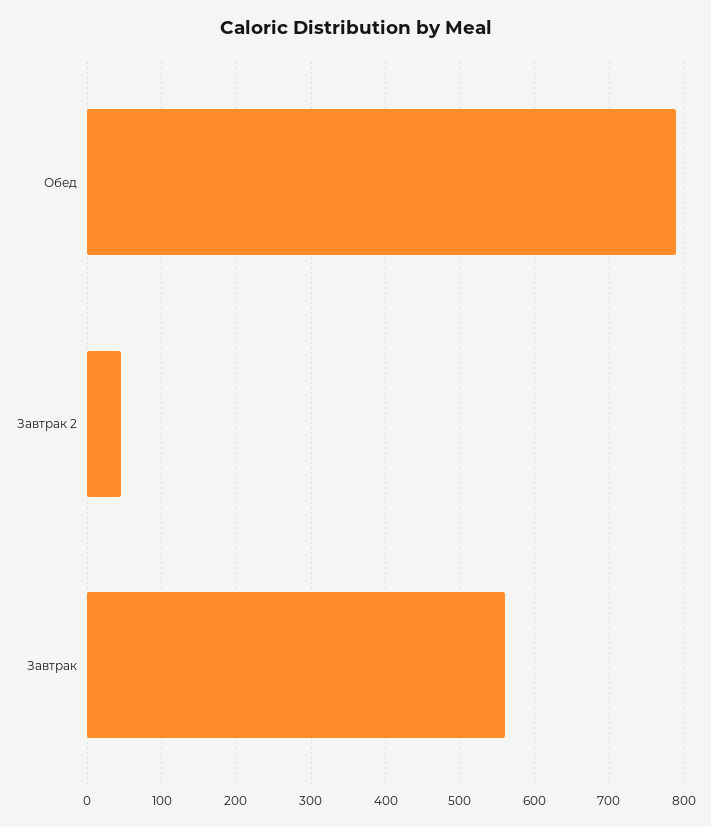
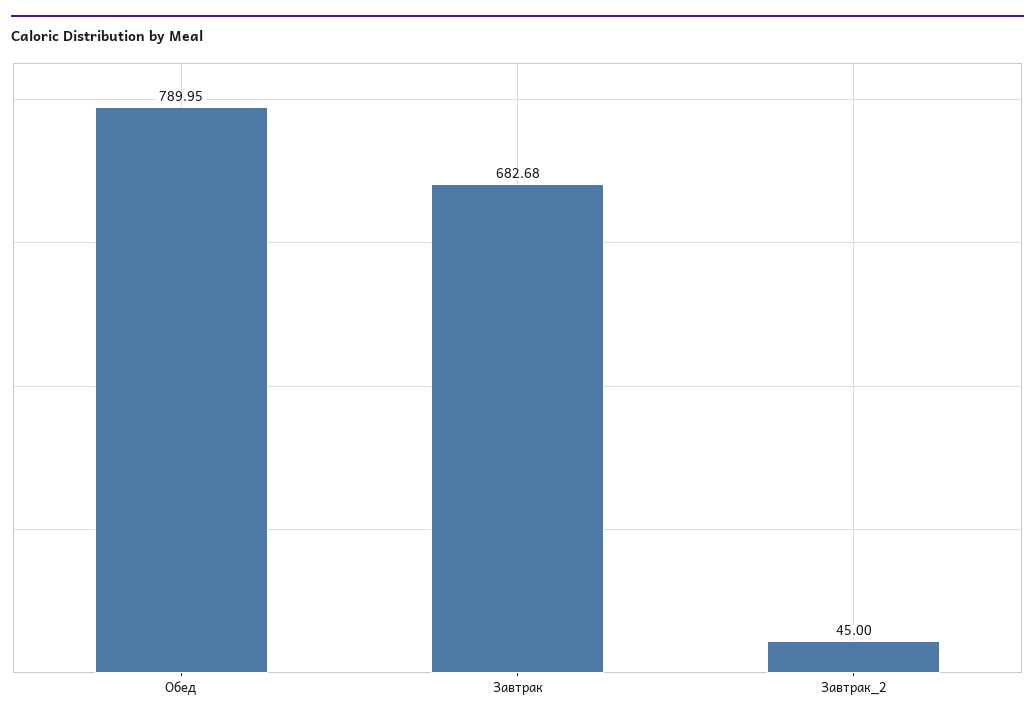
  {
    "Обед": 789.95,
    "Завтрак 2": 45,
-   "Завтрак": 560
+   "Завтрак": 682.68
  }

